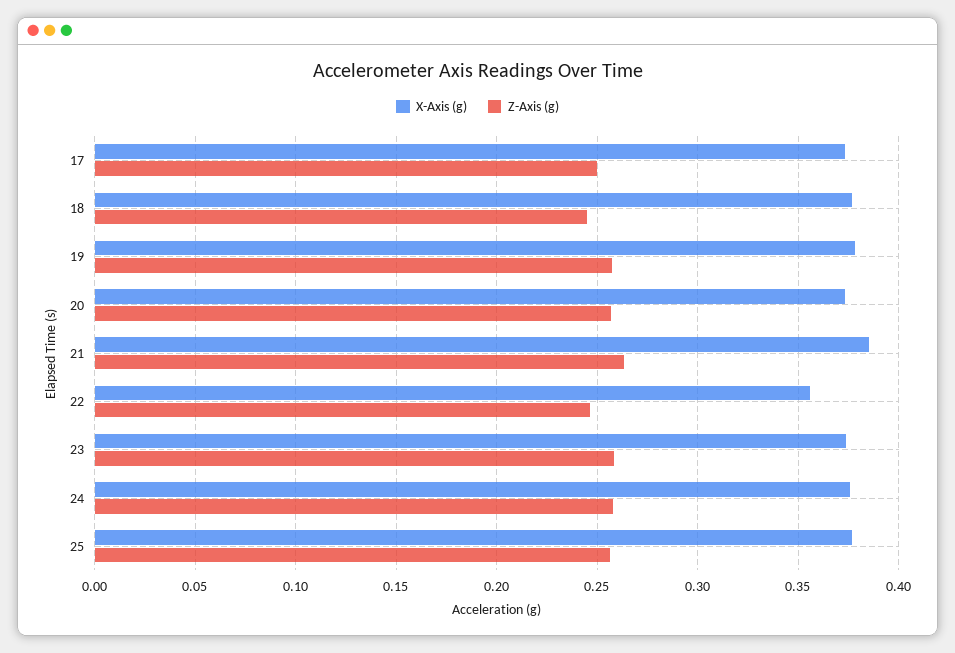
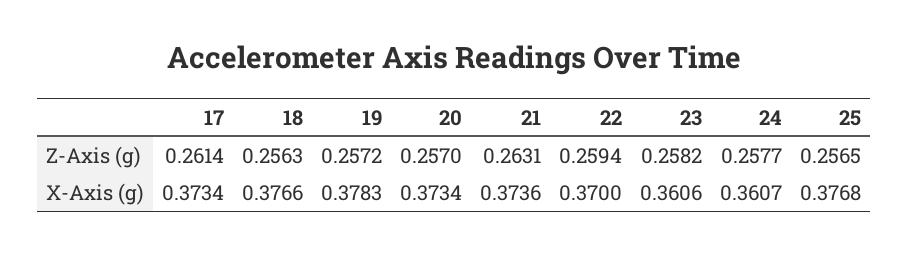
  {
    "X-Axis (g)": {
      "17": 0.3734,
      "18": 0.3766,
      "19": 0.3783,
      "20": 0.3734,
-     "21": 0.385,
+     "21": 0.3736,
-     "22": 0.355,
+     "22": 0.37,
-     "23": 0.375,
+     "23": 0.3606,
-     "24": 0.375,
+     "24": 0.3607,
      "25": 0.3768
    },
    "Z-Axis (g)": {
-     "17": 0.25,
+     "17": 0.2614,
-     "18": 0.245,
+     "18": 0.2563,
      "19": 0.2572,
      "20": 0.257,
      "21": 0.2631,
-     "22": 0.245,
+     "22": 0.2594,
      "23": 0.2582,
      "24": 0.2577,
      "25": 0.2565
    }
  }

